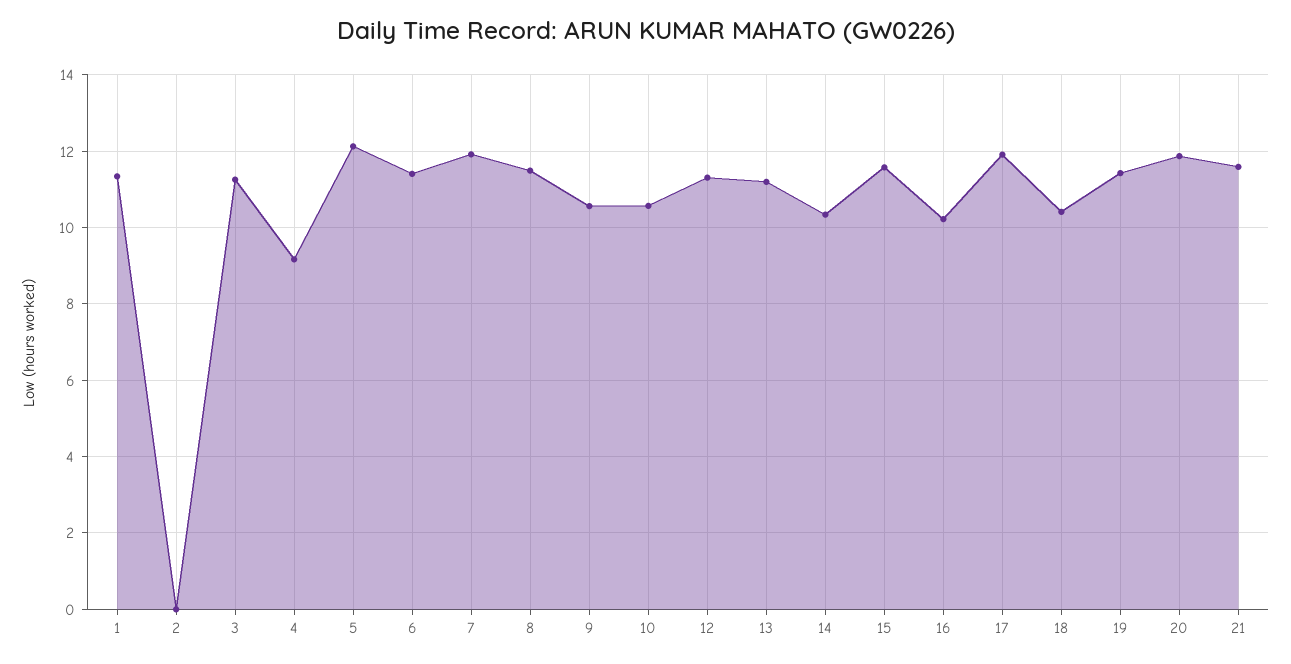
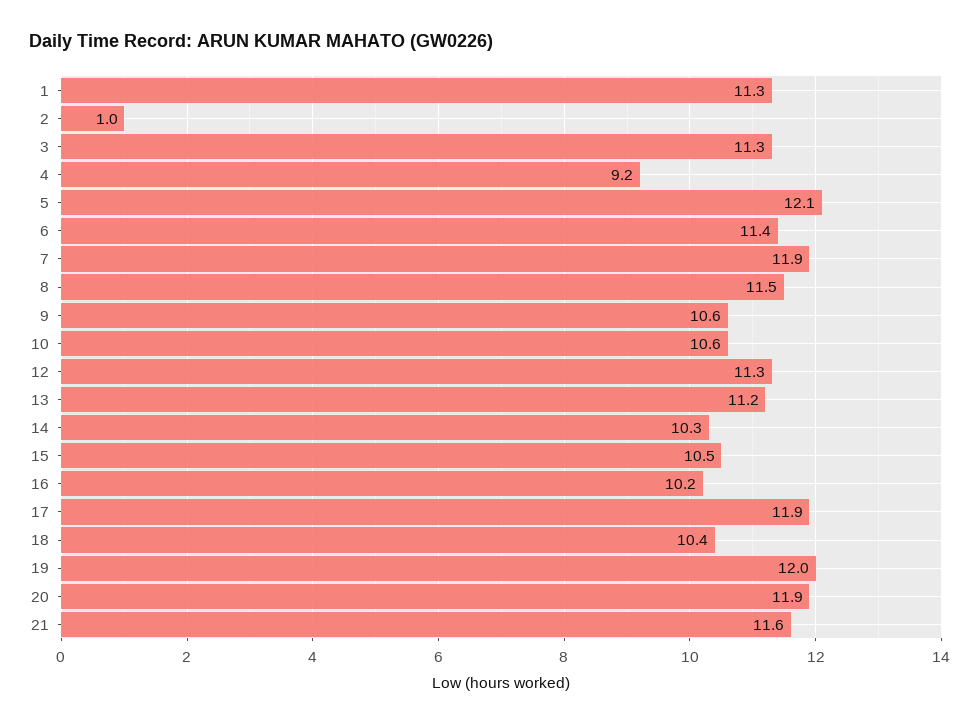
  {
    "1": 11.3,
-   "2": 0,
+   "2": 1,
    "3": 11.3,
    "4": 9.2,
    "5": 12.1,
    "6": 11.4,
    "7": 11.9,
    "8": 11.5,
    "9": 10.6,
    "10": 10.6,
    "12": 11.3,
    "13": 11.2,
    "14": 10.3,
-   "15": 11.6,
+   "15": 10.5,
    "16": 10.2,
    "17": 11.9,
    "18": 10.4,
-   "19": 11.4,
+   "19": 12,
    "20": 11.9,
    "21": 11.6
  }

